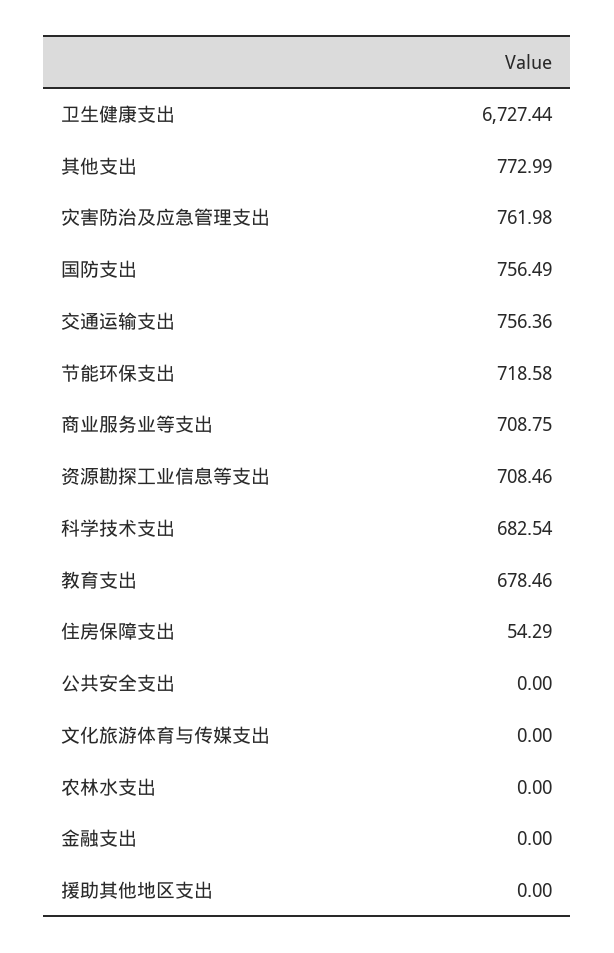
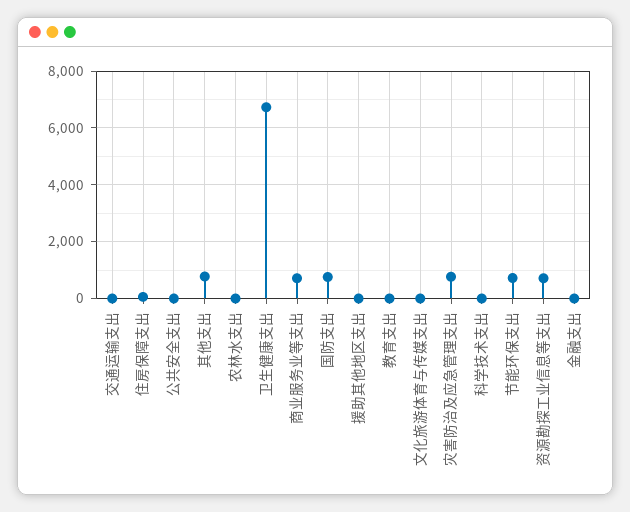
  {
    "卫生健康支出": 6727.44,
    "其他支出": 772.99,
    "灾害防治及应急管理支出": 761.98,
    "国防支出": 756.49,
-   "交通运输支出": 756.36,
+   "交通运输支出": 0,
    "节能环保支出": 718.58,
    "商业服务业等支出": 708.75,
    "资源勘探工业信息等支出": 708.46,
-   "科学技术支出": 682.54,
+   "科学技术支出": 0,
-   "教育支出": 678.46,
+   "教育支出": 0,
    "住房保障支出": 54.29,
    "公共安全支出": 0,
    "文化旅游体育与传媒支出": 0,
    "农林水支出": 0,
    "金融支出": 0,
    "援助其他地区支出": 0
  }

